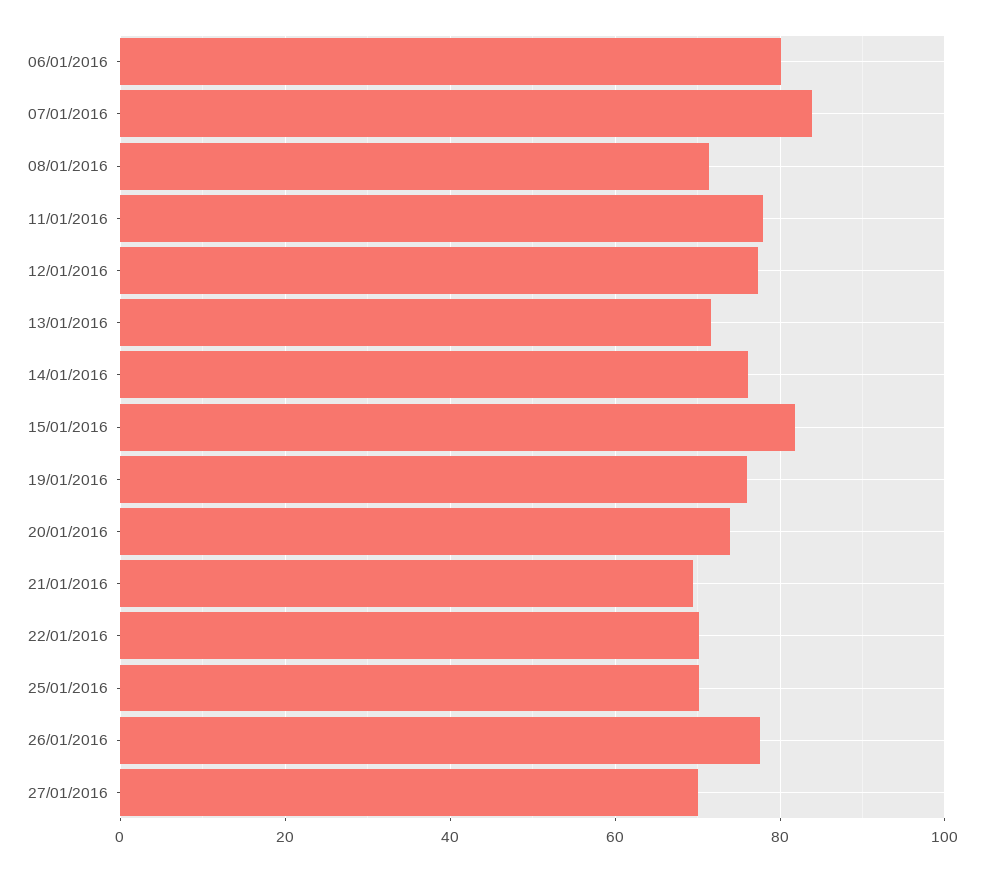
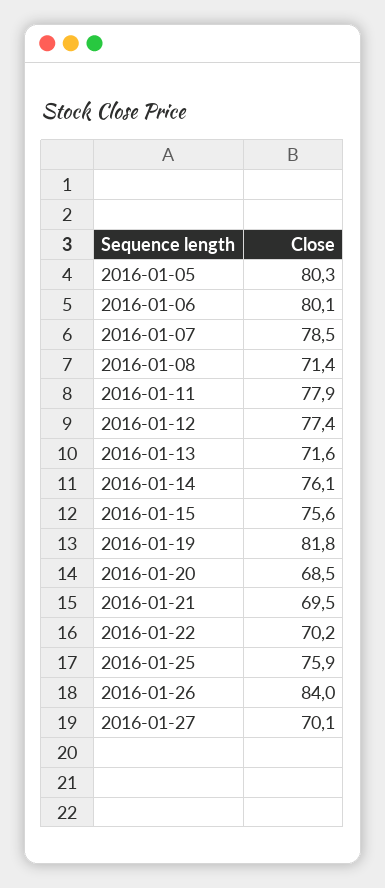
  {
    "06/01/2016": 80.1,
-   "07/01/2016": 84,
+   "07/01/2016": 78.5,
    "08/01/2016": 71.4,
    "11/01/2016": 77.9,
    "12/01/2016": 77.4,
    "13/01/2016": 71.6,
    "14/01/2016": 76.1,
-   "15/01/2016": 82,
+   "15/01/2016": 75.6,
-   "19/01/2016": 76,
+   "19/01/2016": 81.8,
-   "20/01/2016": 74,
+   "20/01/2016": 68.5,
    "21/01/2016": 69.5,
    "22/01/2016": 70.2,
-   "25/01/2016": 70,
+   "25/01/2016": 75.9,
-   "26/01/2016": 78,
+   "26/01/2016": 84,
-   "27/01/2016": 70.1
+   "27/01/2016": 70.1,
+   "2016-01-05": 80.3
  }

